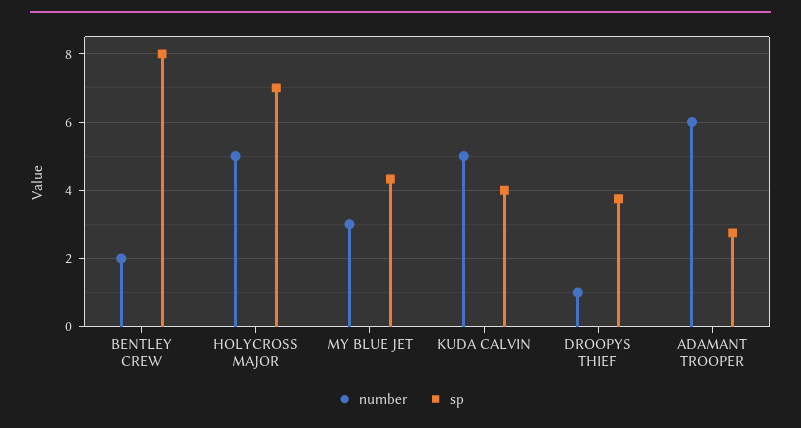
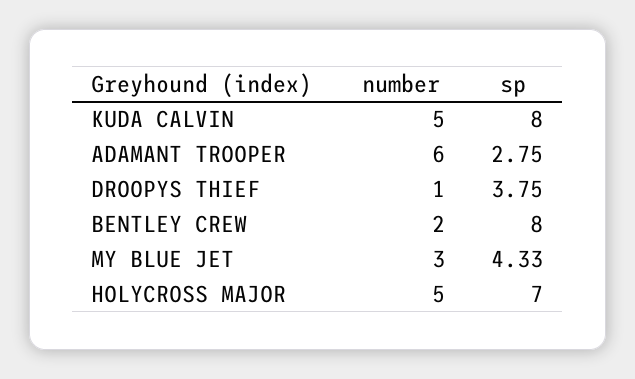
  {
    "number": {
      "BENTLEY CREW": 2,
      "HOLYCROSS MAJOR": 5,
      "MY BLUE JET": 3,
      "KUDA CALVIN": 5,
      "DROOPYS THIEF": 1,
      "ADAMANT TROOPER": 6
    },
    "sp": {
      "BENTLEY CREW": 8,
      "HOLYCROSS MAJOR": 7,
      "MY BLUE JET": 4.33,
-     "KUDA CALVIN": 4,
+     "KUDA CALVIN": 8,
      "DROOPYS THIEF": 3.75,
      "ADAMANT TROOPER": 2.75
    }
  }

